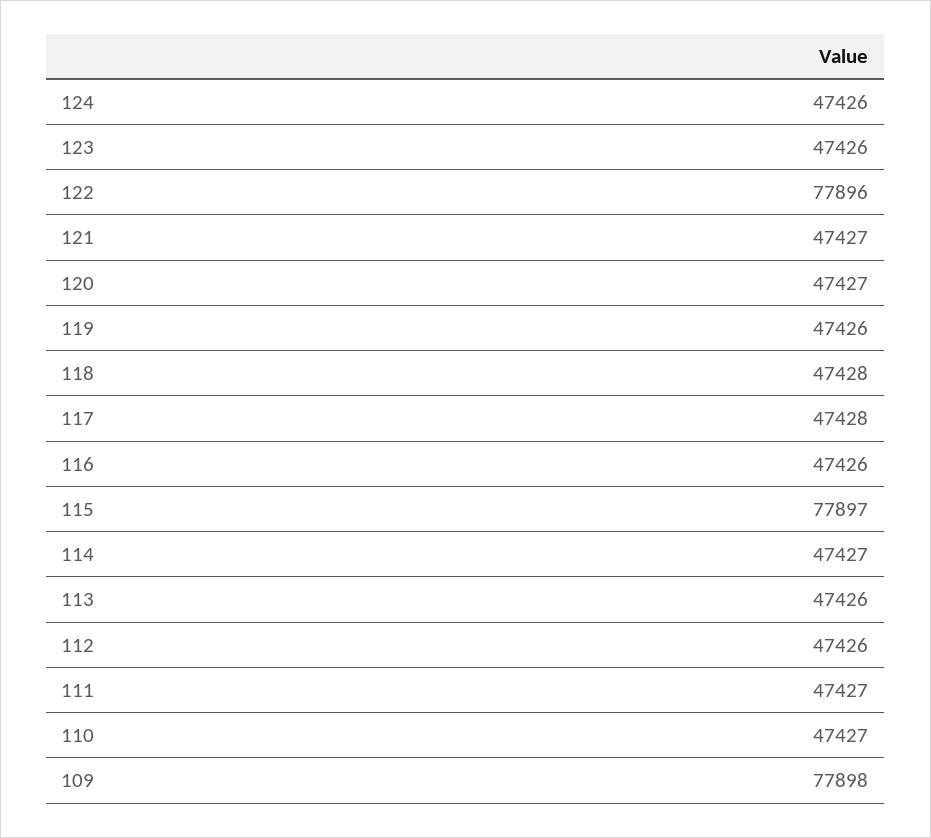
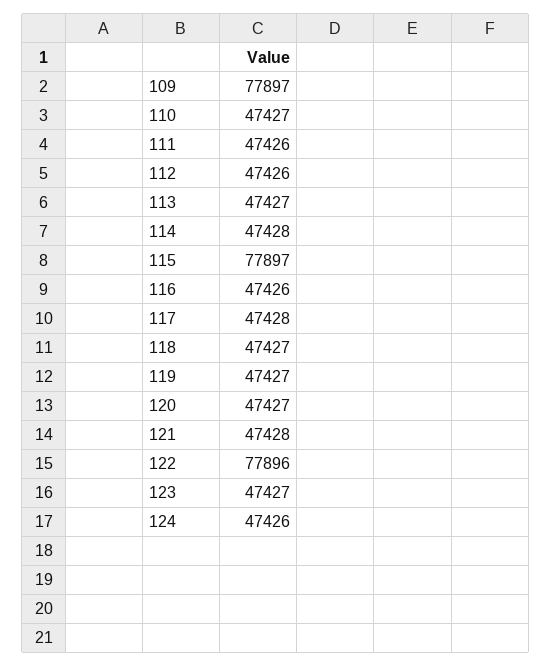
  {
    "124": 47426,
-   "123": 47426,
+   "123": 47427,
    "122": 77896,
-   "121": 47427,
+   "121": 47428,
    "120": 47427,
-   "119": 47426,
+   "119": 47427,
-   "118": 47428,
+   "118": 47427,
    "117": 47428,
    "116": 47426,
    "115": 77897,
-   "114": 47427,
+   "114": 47428,
-   "113": 47426,
+   "113": 47427,
    "112": 47426,
-   "111": 47427,
+   "111": 47426,
    "110": 47427,
-   "109": 77898
+   "109": 77897
  }

